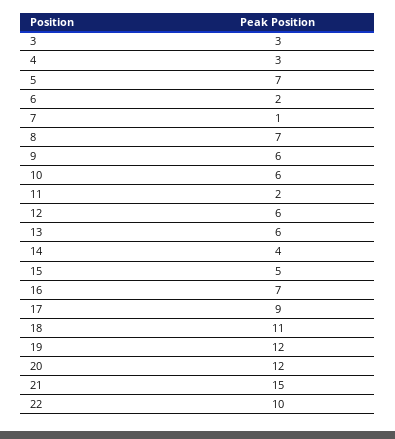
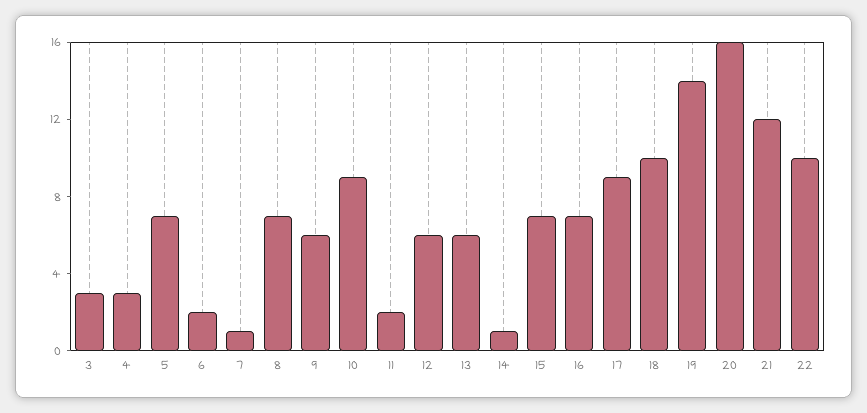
  {
    "3": 3,
    "4": 3,
    "5": 7,
    "6": 2,
    "7": 1,
    "8": 7,
    "9": 6,
-   "10": 6,
+   "10": 9,
    "11": 2,
    "12": 6,
    "13": 6,
-   "14": 4,
+   "14": 1,
-   "15": 5,
+   "15": 7,
    "16": 7,
    "17": 9,
-   "18": 11,
+   "18": 10,
-   "19": 12,
+   "19": 14,
-   "20": 12,
+   "20": 16,
-   "21": 15,
+   "21": 12,
    "22": 10
  }

